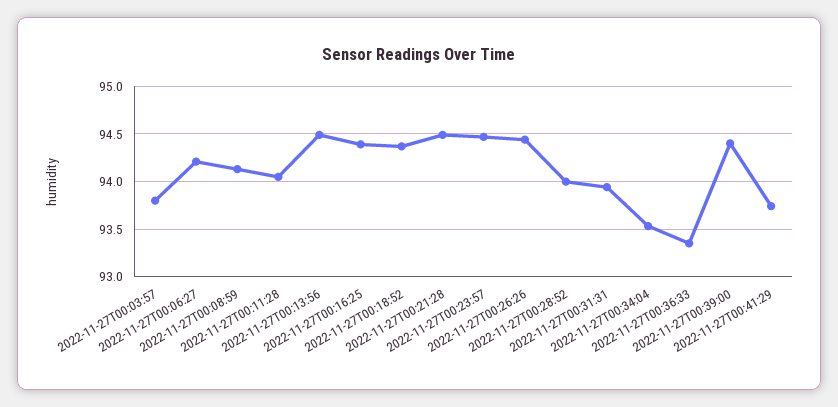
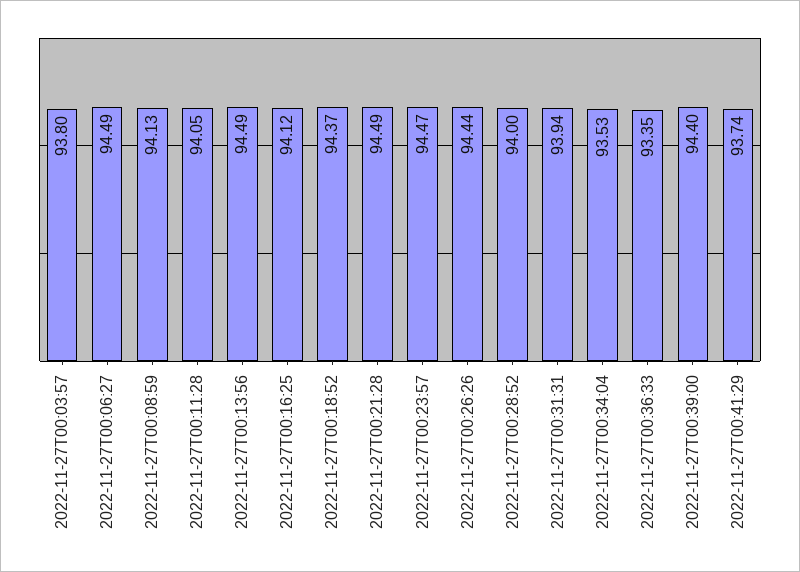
  {
    "2022-11-27T00:03:57": 93.8,
-   "2022-11-27T00:06:27": 94.2,
+   "2022-11-27T00:06:27": 94.49,
    "2022-11-27T00:08:59": 94.13,
    "2022-11-27T00:11:28": 94.05,
    "2022-11-27T00:13:56": 94.49,
-   "2022-11-27T00:16:25": 94.4,
+   "2022-11-27T00:16:25": 94.12,
    "2022-11-27T00:18:52": 94.37,
    "2022-11-27T00:21:28": 94.49,
    "2022-11-27T00:23:57": 94.47,
    "2022-11-27T00:26:26": 94.44,
    "2022-11-27T00:28:52": 94,
    "2022-11-27T00:31:31": 93.94,
    "2022-11-27T00:34:04": 93.53,
    "2022-11-27T00:36:33": 93.35,
    "2022-11-27T00:39:00": 94.4,
    "2022-11-27T00:41:29": 93.74
  }

